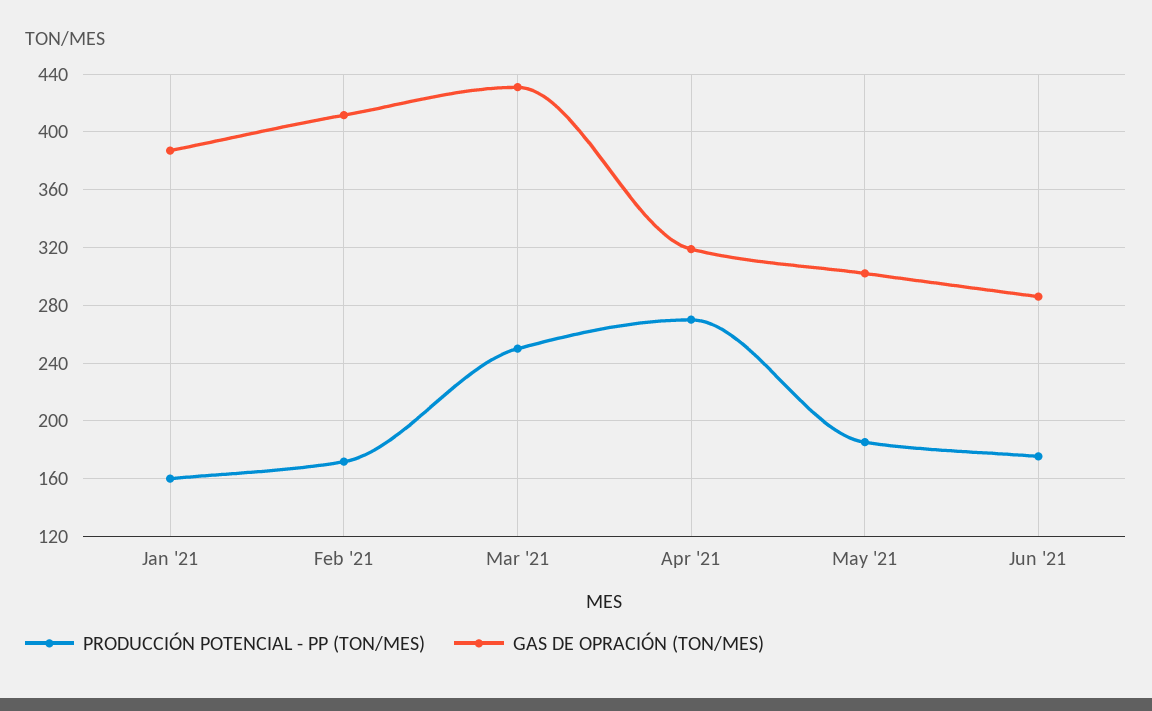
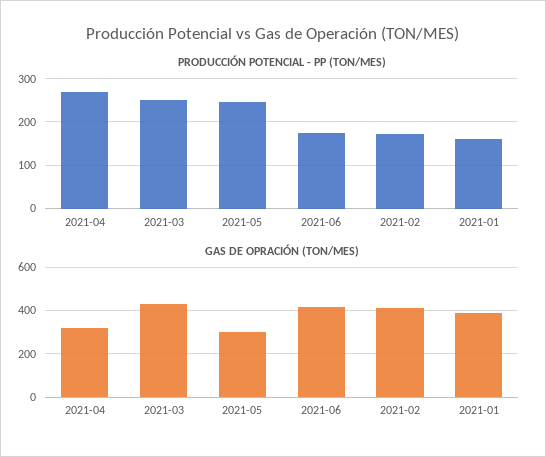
  {
    "PRODUCCIÓN POTENCIAL - PP (TON/MES)": {
      "Jan '21": 160,
      "Feb '21": 170,
      "Mar '21": 250,
      "Apr '21": 270,
-     "May '21": 185,
+     "May '21": 240,
      "Jun '21": 175
    },
    "GAS DE OPRACIÓN (TON/MES)": {
      "Jan '21": 385,
      "Feb '21": 410,
      "Mar '21": 430,
      "Apr '21": 320,
      "May '21": 300,
-     "Jun '21": 285
+     "Jun '21": 400
    }
  }

